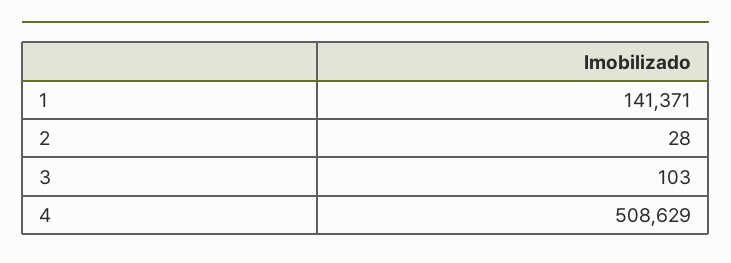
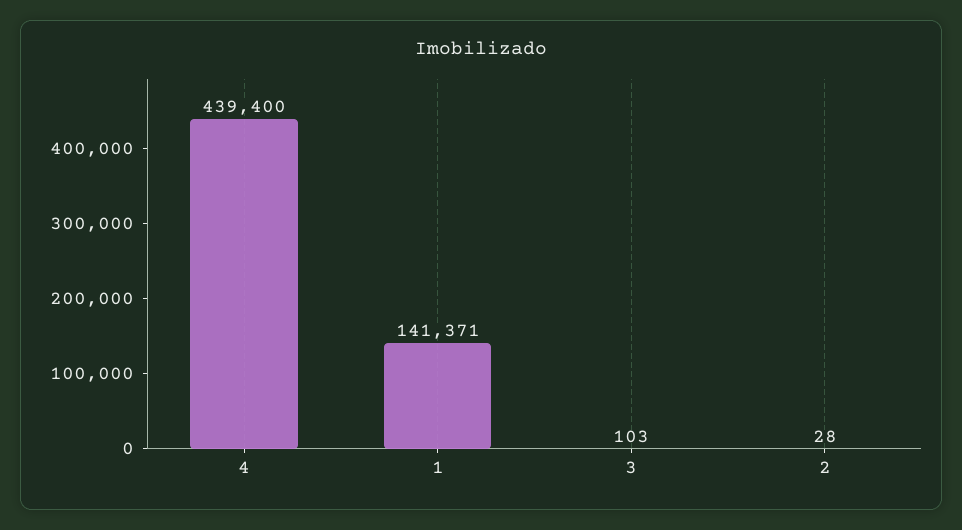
  {
    "1": 141371,
    "2": 28,
    "3": 103,
-   "4": 508629
+   "4": 439400
  }

